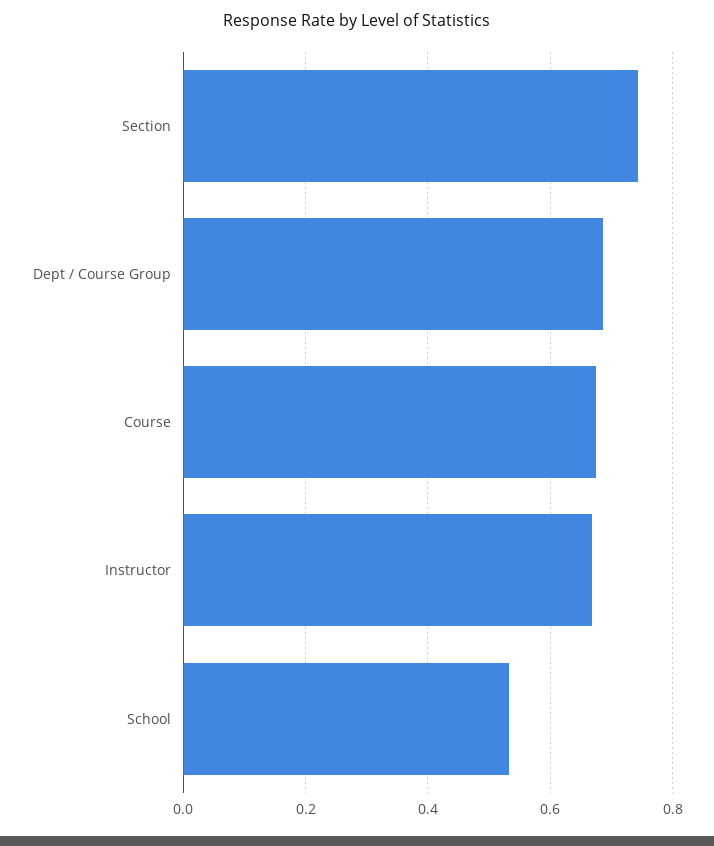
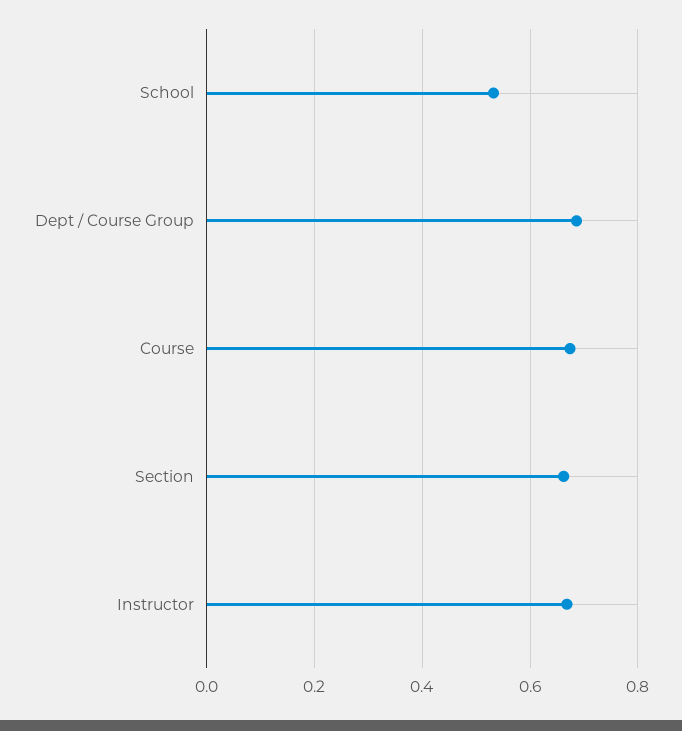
  {
-   "Section": 0.74,
+   "Section": 0.66,
    "Dept / Course Group": 0.68,
    "Course": 0.68,
    "Instructor": 0.66,
    "School": 0.54
  }

